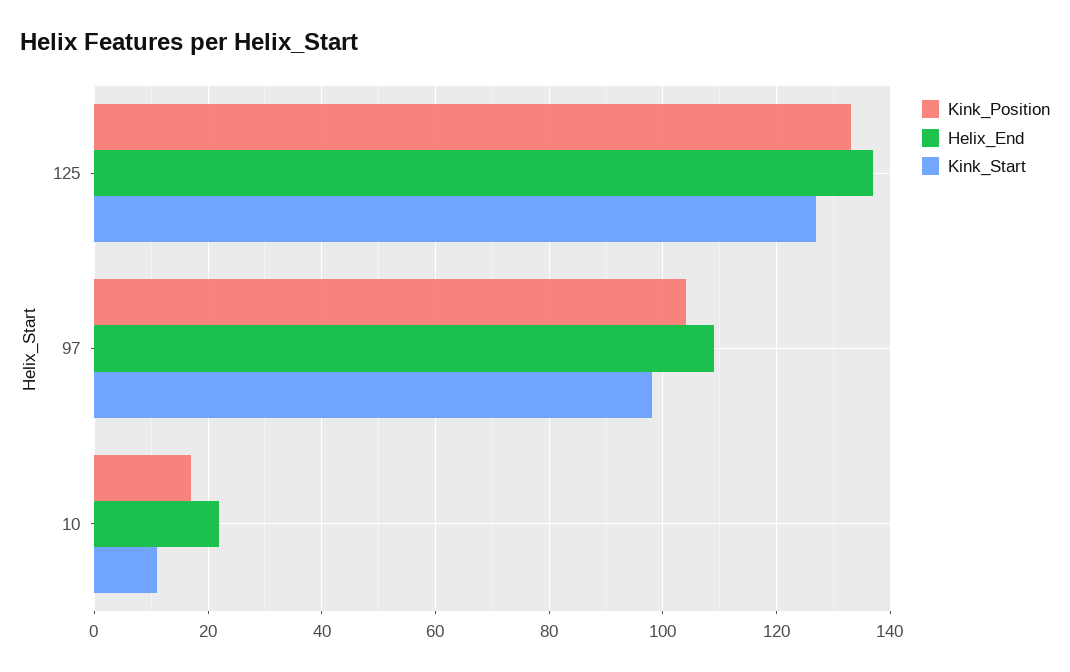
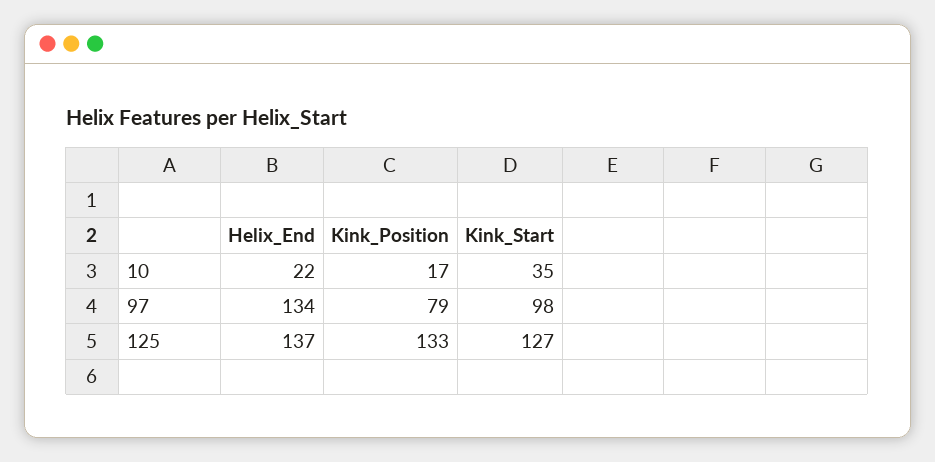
  {
    "Kink_Position": {
      "125": 133,
-     "97": 105,
+     "97": 79,
      "10": 17
    },
    "Helix_End": {
      "125": 137,
-     "97": 110,
+     "97": 134,
      "10": 22
    },
    "Kink_Start": {
      "125": 127,
      "97": 98,
-     "10": 10
+     "10": 35
    }
  }

